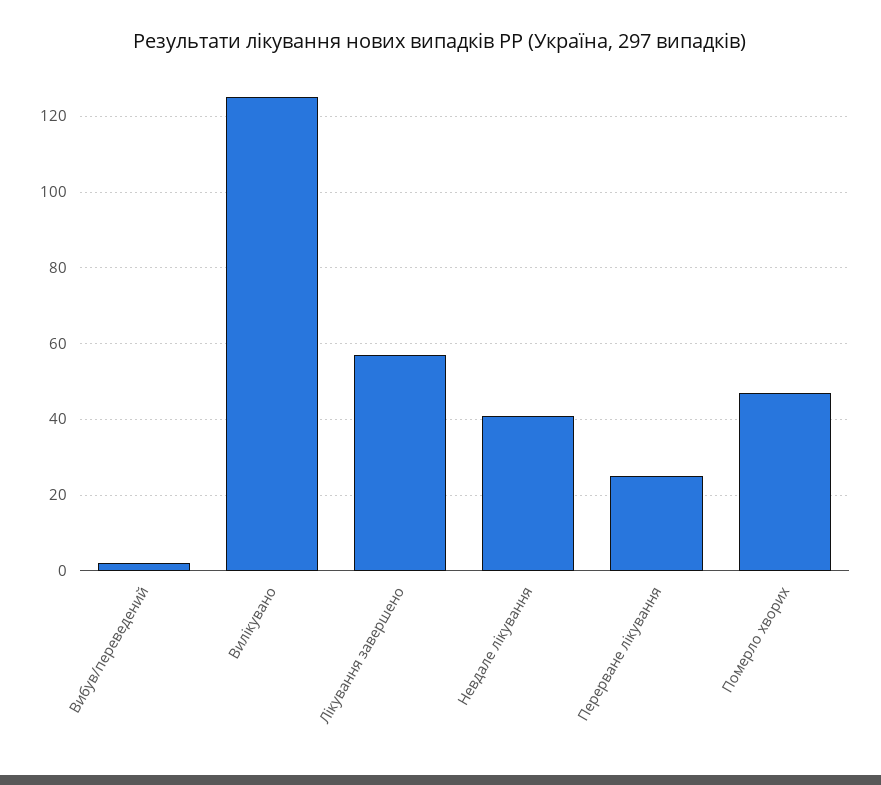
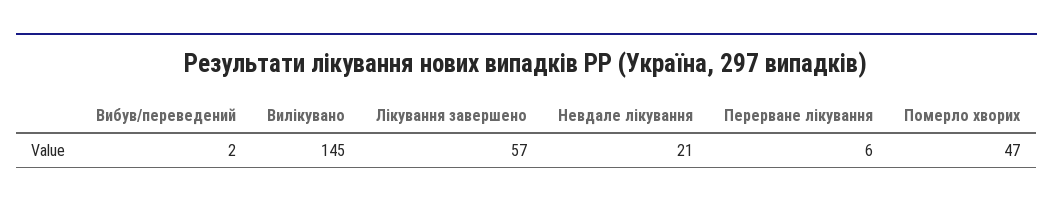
  {
    "Вибув/переведений": 2,
-   "Вилікувано": 125,
+   "Вилікувано": 145,
    "Лікування завершено": 57,
-   "Невдале лікування": 40,
+   "Невдале лікування": 21,
-   "Перерване лікування": 25,
+   "Перерване лікування": 6,
    "Померло хворих": 47
  }

